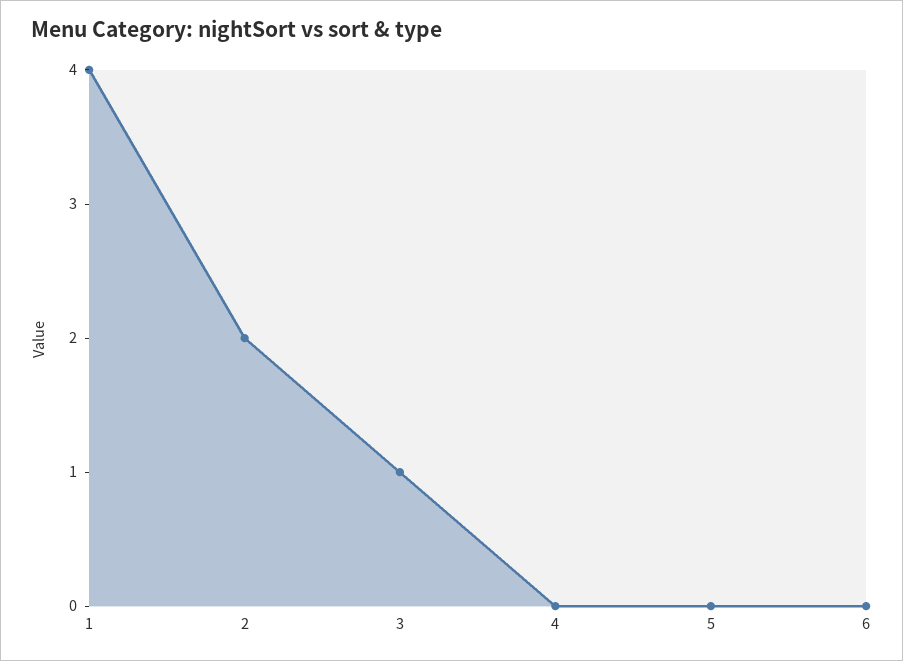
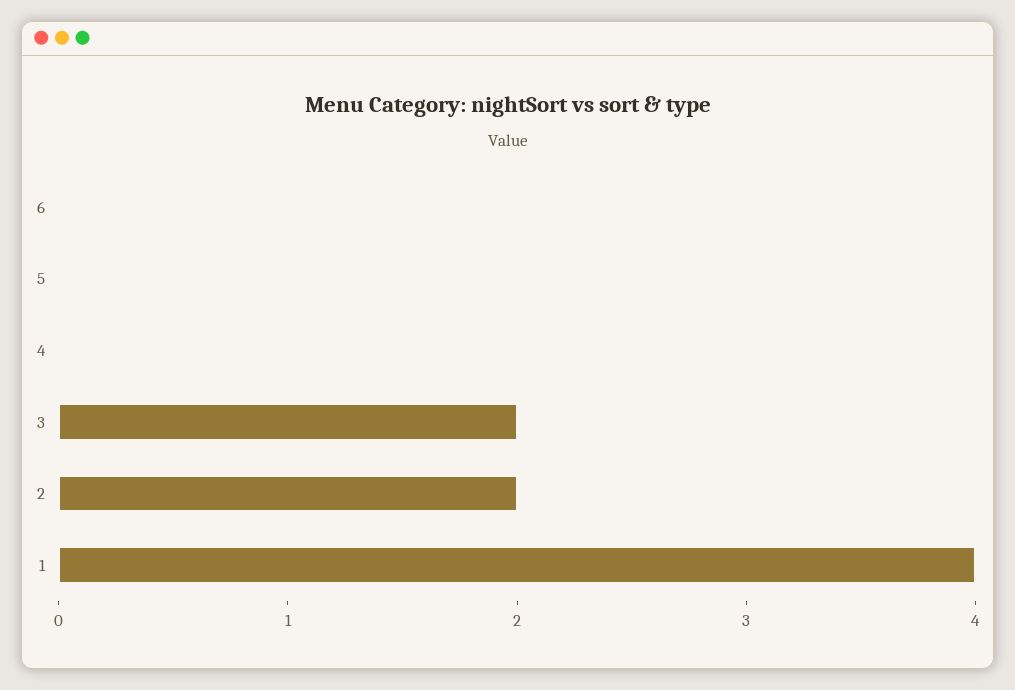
  {
    "1": 4,
    "2": 2,
-   "3": 1,
+   "3": 2,
    "4": 0,
    "5": 0,
    "6": 0
  }

